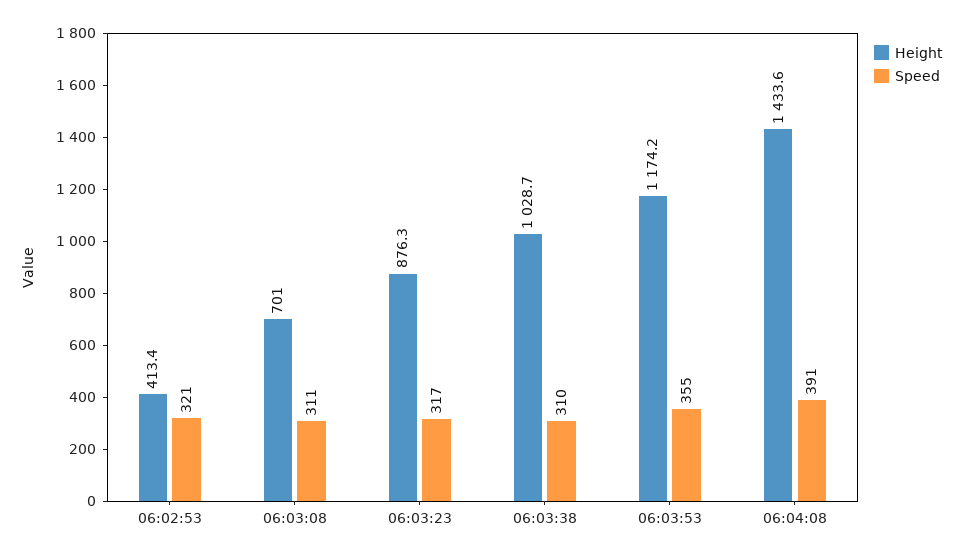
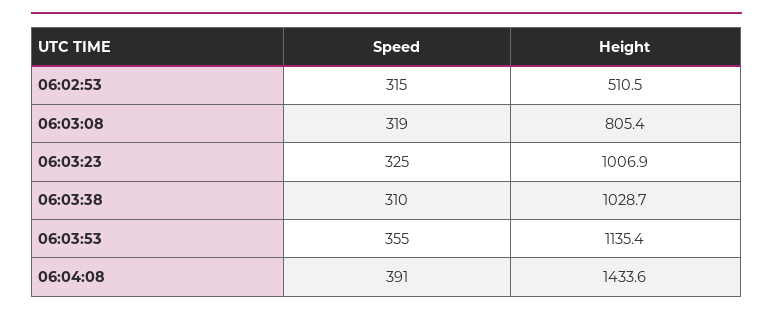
  {
    "Height": {
-     "06:02:53": 413.4,
+     "06:02:53": 510.5,
-     "06:03:08": 701,
+     "06:03:08": 805.4,
-     "06:03:23": 876.3,
+     "06:03:23": 1006.9,
      "06:03:38": 1028.7,
-     "06:03:53": 1174.2,
+     "06:03:53": 1135.4,
      "06:04:08": 1433.6
    },
    "Speed": {
-     "06:02:53": 321,
+     "06:02:53": 315,
-     "06:03:08": 311,
+     "06:03:08": 319,
-     "06:03:23": 317,
+     "06:03:23": 325,
      "06:03:38": 310,
      "06:03:53": 355,
      "06:04:08": 391
    }
  }

